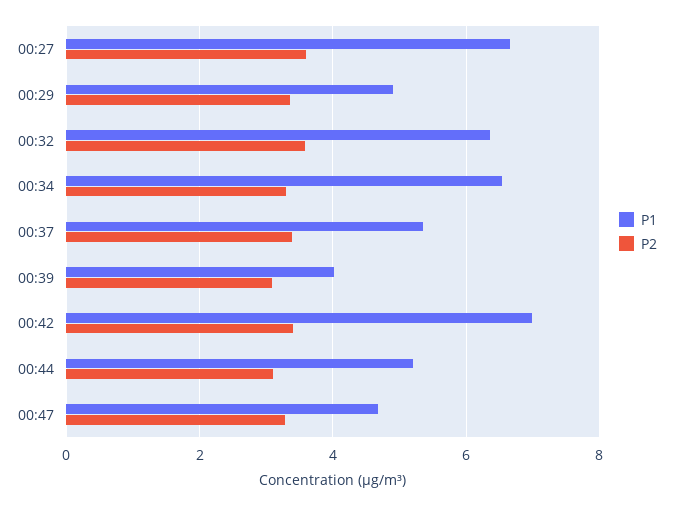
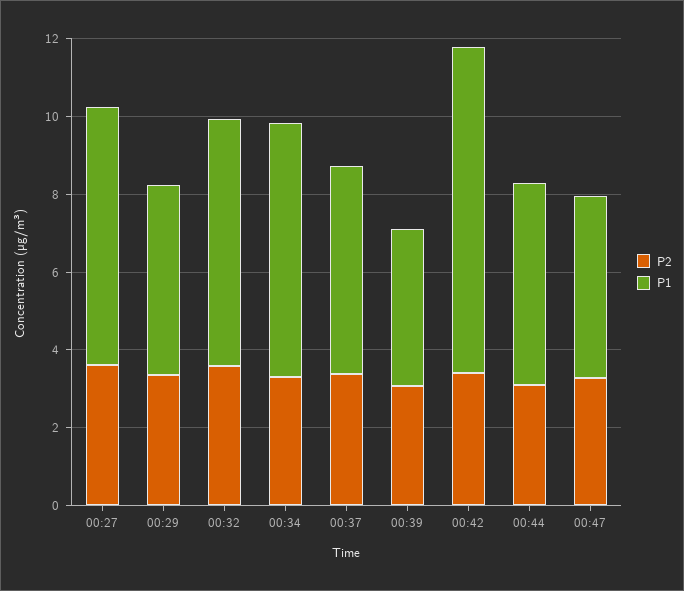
  {
    "P1": {
      "00:27": 6.6,
      "00:29": 5,
      "00:32": 6.4,
      "00:34": 6.6,
      "00:37": 5.4,
      "00:39": 4,
-     "00:42": 7,
+     "00:42": 8.5,
      "00:44": 5.2,
      "00:47": 4.6
    },
    "P2": {
      "00:27": 3.6,
      "00:29": 3.4,
      "00:32": 3.6,
      "00:34": 3.4,
      "00:37": 3.4,
      "00:39": 3,
      "00:42": 3.4,
      "00:44": 3.2,
      "00:47": 3.2
    }
  }

